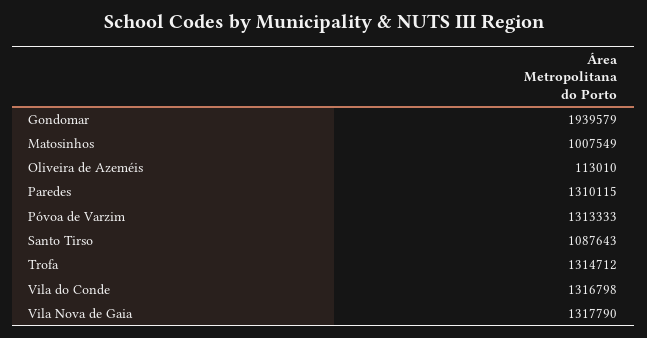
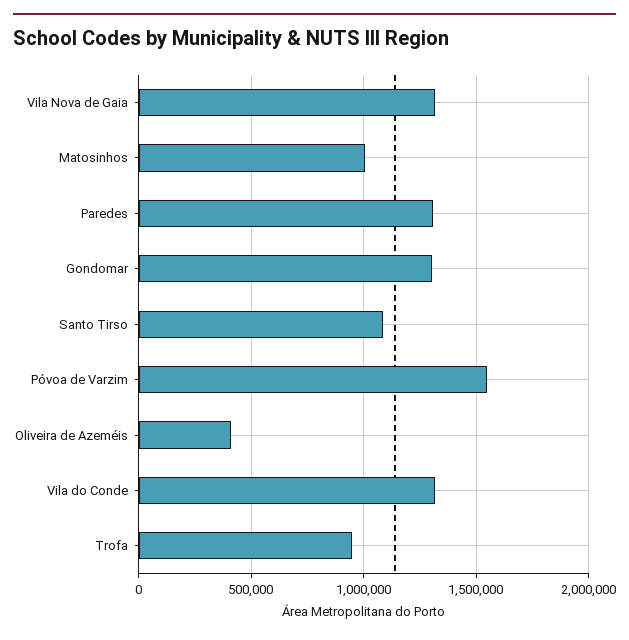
  {
-   "Gondomar": 1939579,
+   "Gondomar": 1300000,
    "Matosinhos": 1007549,
-   "Oliveira de Azeméis": 113010,
+   "Oliveira de Azeméis": 400000,
    "Paredes": 1310115,
-   "Póvoa de Varzim": 1313333,
+   "Póvoa de Varzim": 1550000,
    "Santo Tirso": 1087643,
-   "Trofa": 1314712,
+   "Trofa": 950000,
    "Vila do Conde": 1316798,
    "Vila Nova de Gaia": 1317790
  }

